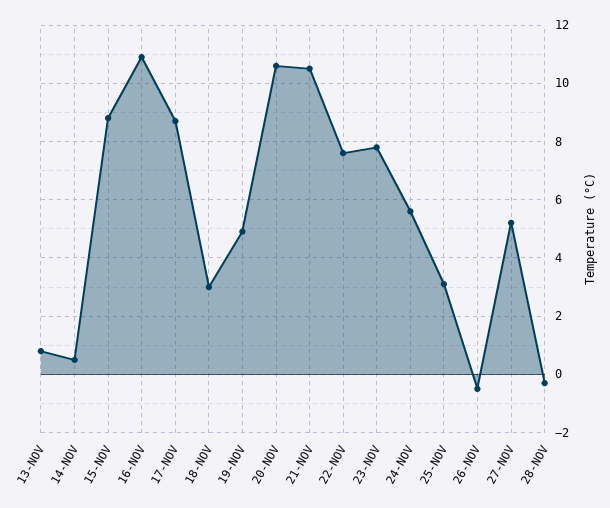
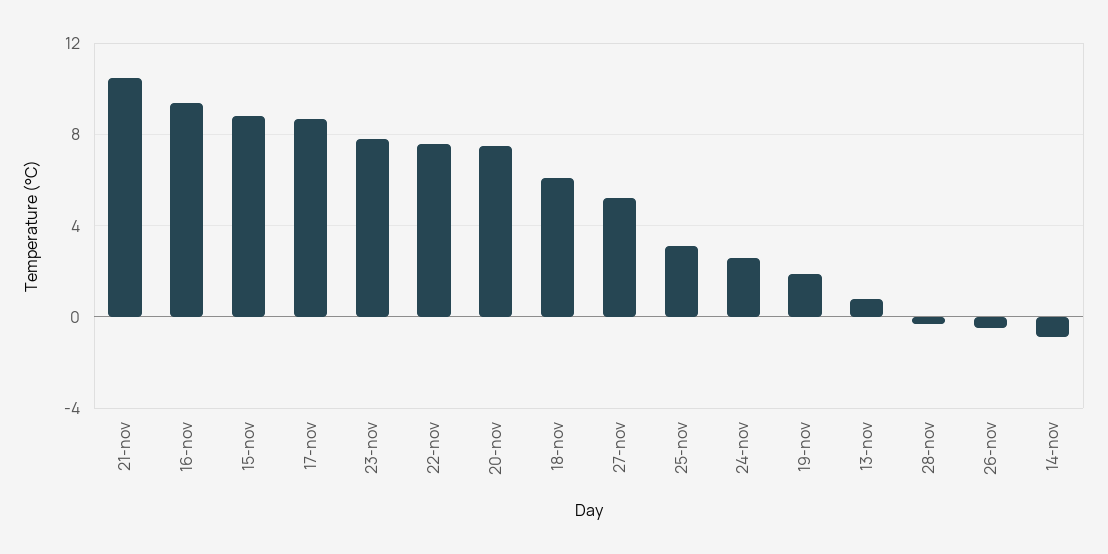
  {
    "13-NOV": 1,
-   "14-NOV": 0.5,
+   "14-NOV": -1,
    "15-NOV": 9,
-   "16-NOV": 11,
+   "16-NOV": 9.5,
    "17-NOV": 8.5,
-   "18-NOV": 3,
+   "18-NOV": 6,
-   "19-NOV": 5,
+   "19-NOV": 2,
-   "20-NOV": 10.5,
+   "20-NOV": 7.5,
    "21-NOV": 10.5,
    "22-NOV": 7.5,
    "23-NOV": 8,
-   "24-NOV": 5.5,
+   "24-NOV": 2.5,
    "25-NOV": 3,
    "26-NOV": -0.5,
    "27-NOV": 5,
    "28-NOV": -0.5
  }

